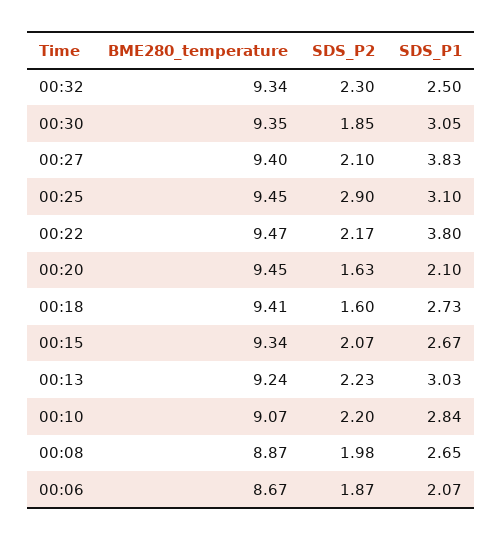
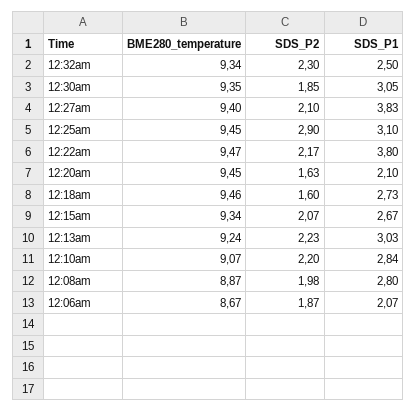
  {
    "BME280_temperature": {
      "00:32": 9.34,
      "00:30": 9.35,
      "00:27": 9.4,
      "00:25": 9.45,
      "00:22": 9.47,
      "00:20": 9.45,
-     "00:18": 9.41,
+     "00:18": 9.46,
      "00:15": 9.34,
      "00:13": 9.24,
      "00:10": 9.07,
      "00:08": 8.87,
      "00:06": 8.67
    },
    "SDS_P2": {
      "00:32": 2.3,
      "00:30": 1.85,
      "00:27": 2.1,
      "00:25": 2.9,
      "00:22": 2.17,
      "00:20": 1.63,
      "00:18": 1.6,
      "00:15": 2.07,
      "00:13": 2.23,
      "00:10": 2.2,
      "00:08": 1.98,
      "00:06": 1.87
    },
    "SDS_P1": {
      "00:32": 2.5,
      "00:30": 3.05,
      "00:27": 3.83,
      "00:25": 3.1,
      "00:22": 3.8,
      "00:20": 2.1,
      "00:18": 2.73,
      "00:15": 2.67,
      "00:13": 3.03,
      "00:10": 2.84,
-     "00:08": 2.65,
+     "00:08": 2.8,
      "00:06": 2.07
    }
  }

